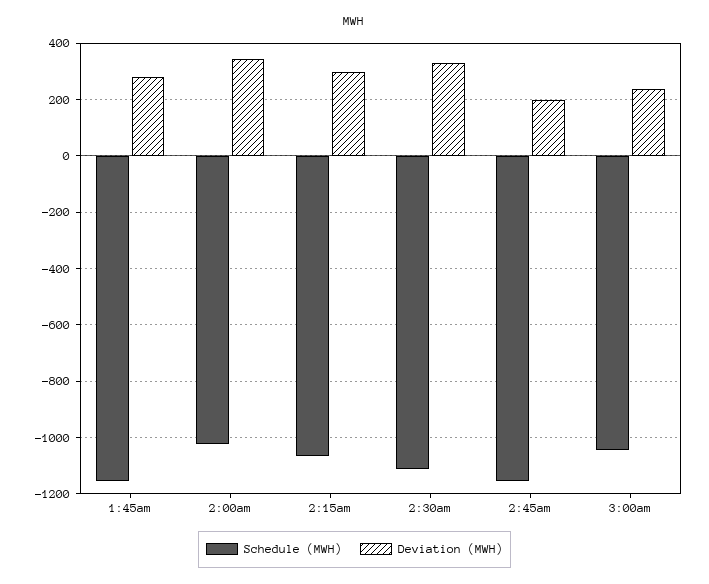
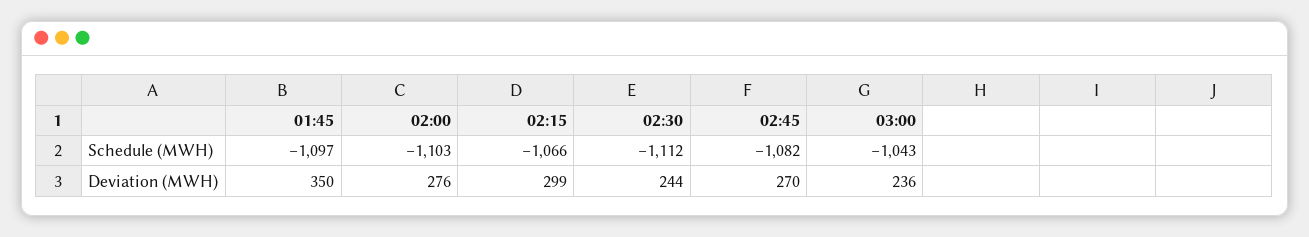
  {
    "Schedule (MWH)": {
-     "1:45am": -1150,
+     "1:45am": -1097,
-     "2:00am": -1025,
+     "2:00am": -1103,
      "2:15am": -1066,
      "2:30am": -1112,
-     "2:45am": -1150,
+     "2:45am": -1082,
      "3:00am": -1043
    },
    "Deviation (MWH)": {
-     "1:45am": 275,
+     "1:45am": 350,
-     "2:00am": 350,
+     "2:00am": 276,
      "2:15am": 299,
-     "2:30am": 325,
+     "2:30am": 244,
-     "2:45am": 200,
+     "2:45am": 270,
      "3:00am": 236
    }
  }

